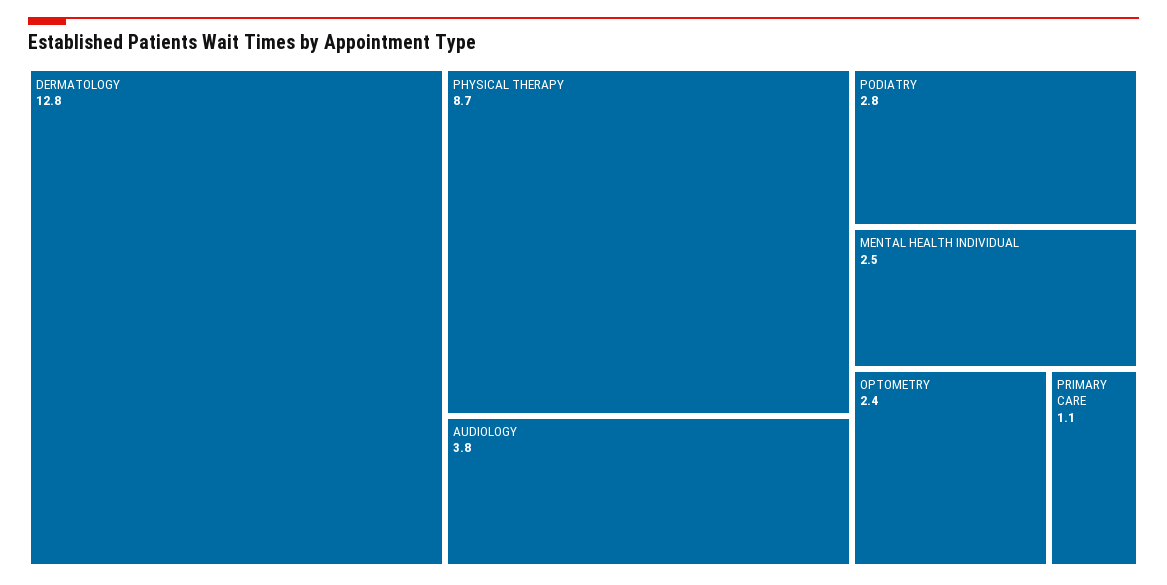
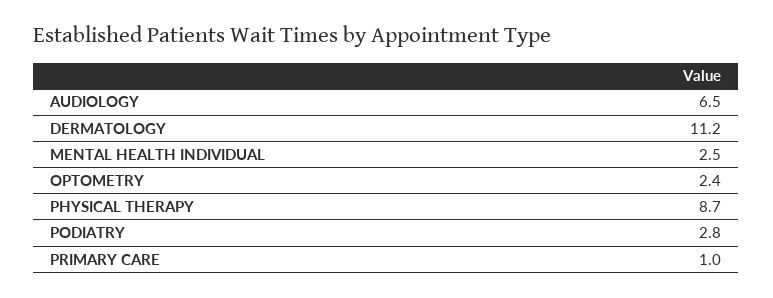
  {
-   "DERMATOLOGY": 12.8,
+   "DERMATOLOGY": 11.2,
    "PHYSICAL THERAPY": 8.7,
-   "AUDIOLOGY": 3.8,
+   "AUDIOLOGY": 6.5,
    "PODIATRY": 2.8,
    "MENTAL HEALTH INDIVIDUAL": 2.5,
    "OPTOMETRY": 2.4,
-   "PRIMARY CARE": 1.1
+   "PRIMARY CARE": 1
  }

